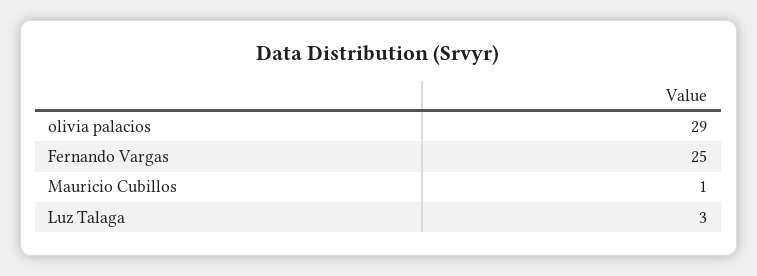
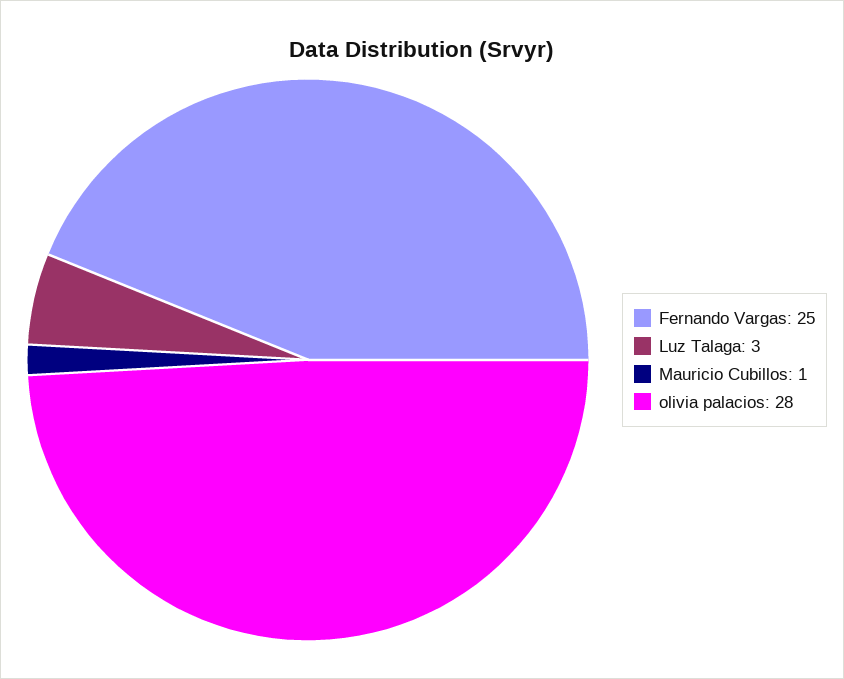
  {
-   "olivia palacios": 29,
+   "olivia palacios": 28,
    "Fernando Vargas": 25,
    "Mauricio Cubillos": 1,
    "Luz Talaga": 3
  }

